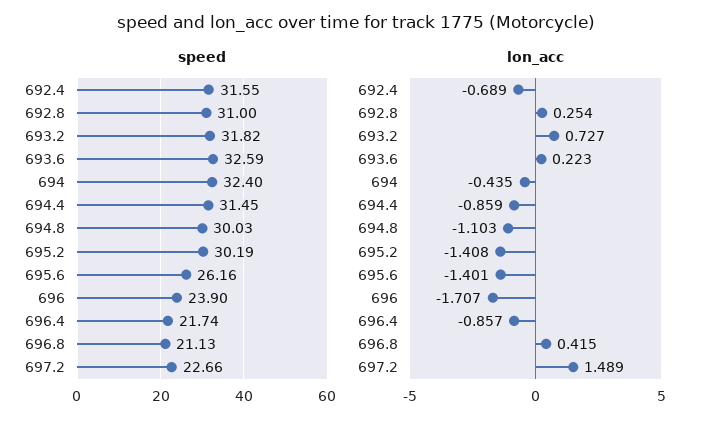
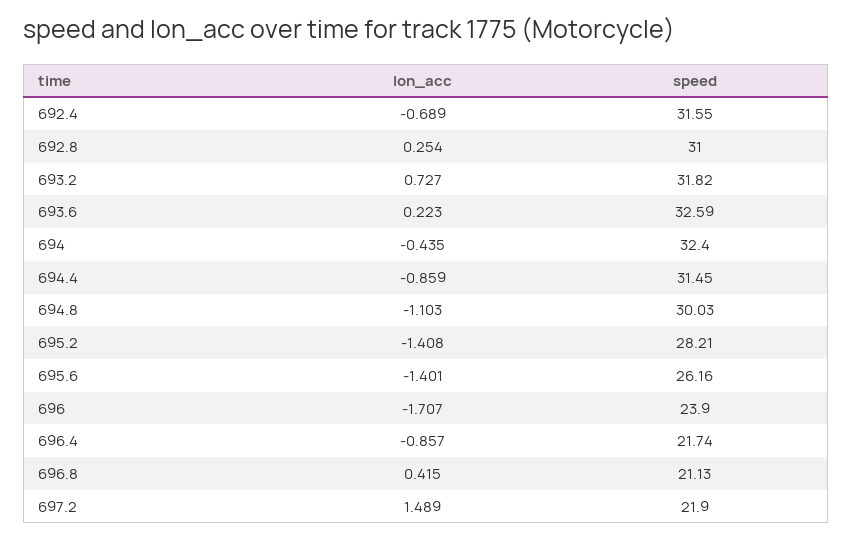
  {
    "speed": {
      "692.4": 31.55,
      "692.8": 31,
      "693.2": 31.82,
      "693.6": 32.59,
      "694": 32.4,
      "694.4": 31.45,
      "694.8": 30.03,
-     "695.2": 30.19,
+     "695.2": 28.21,
      "695.6": 26.16,
      "696": 23.9,
      "696.4": 21.74,
      "696.8": 21.13,
-     "697.2": 22.66
+     "697.2": 21.9
    },
    "lon_acc": {
      "692.4": -0.689,
      "692.8": 0.254,
      "693.2": 0.727,
      "693.6": 0.223,
      "694": -0.435,
      "694.4": -0.859,
      "694.8": -1.103,
      "695.2": -1.408,
      "695.6": -1.401,
      "696": -1.707,
      "696.4": -0.857,
      "696.8": 0.415,
      "697.2": 1.489
    }
  }

